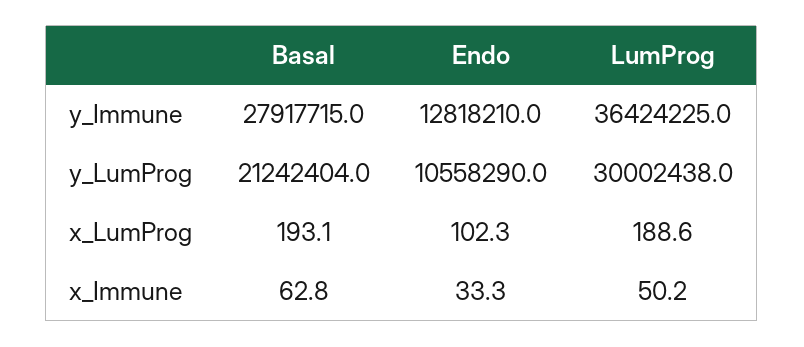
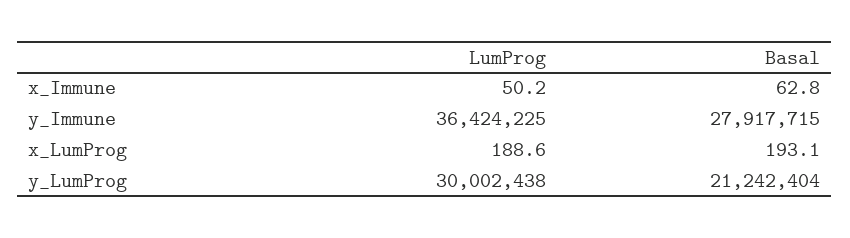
  {
    "Basal": {
      "y_Immune": 27917715,
      "y_LumProg": 21242404,
      "x_LumProg": 193.1,
      "x_Immune": 62.8
    },
-   "Endo": {
-     "y_Immune": 12818210,
-     "y_LumProg": 10558290,
-     "x_LumProg": 102.3,
-     "x_Immune": 33.3
-   },
    "LumProg": {
      "y_Immune": 36424225,
      "y_LumProg": 30002438,
      "x_LumProg": 188.6,
      "x_Immune": 50.2
    }
  }

